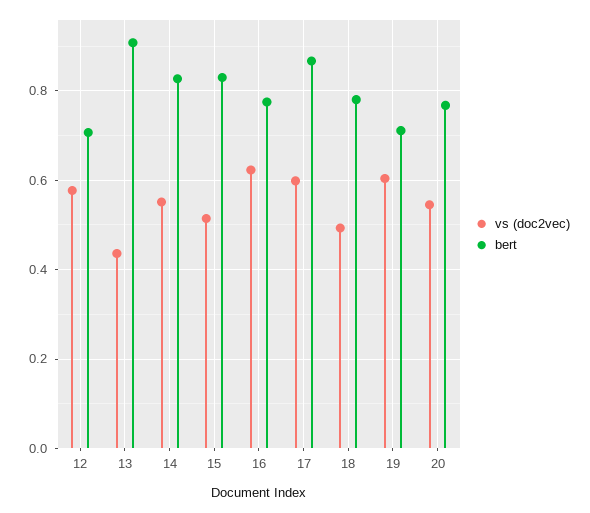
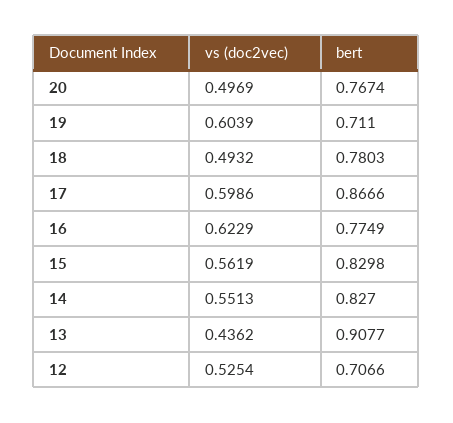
  {
    "vs (doc2vec)": {
-     "12": 0.58,
+     "12": 0.5254,
      "13": 0.4362,
      "14": 0.5513,
-     "15": 0.52,
+     "15": 0.5619,
      "16": 0.6229,
      "17": 0.5986,
      "18": 0.4932,
      "19": 0.6039,
-     "20": 0.54
+     "20": 0.4969
    },
    "bert": {
      "12": 0.7066,
      "13": 0.9077,
      "14": 0.827,
      "15": 0.8298,
      "16": 0.7749,
      "17": 0.8666,
      "18": 0.7803,
      "19": 0.711,
      "20": 0.7674
    }
  }

